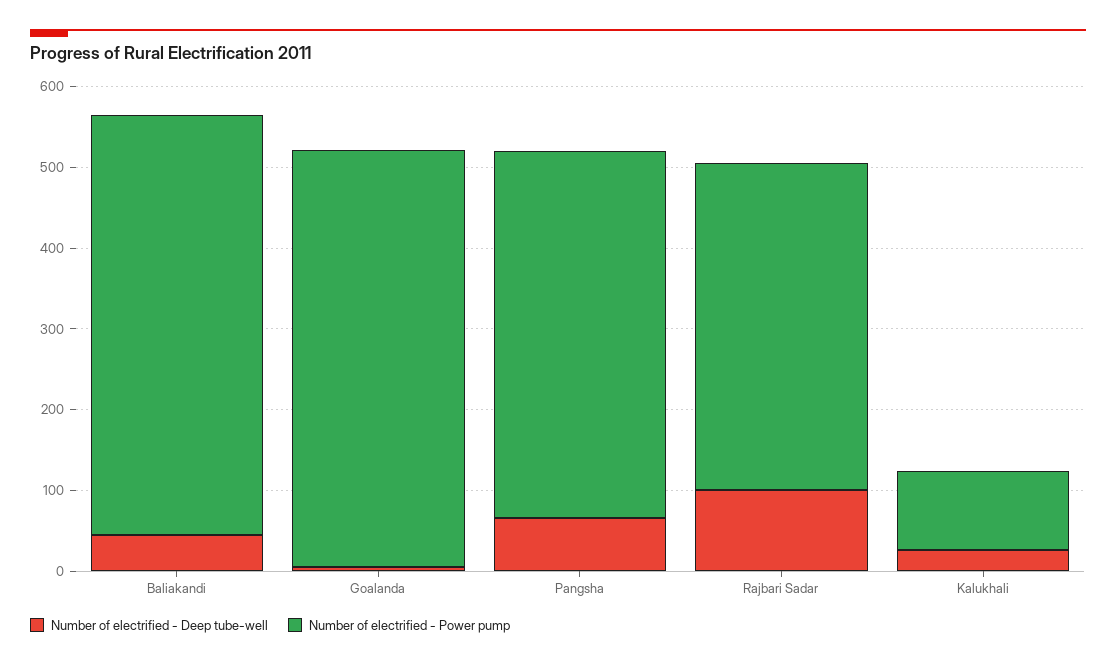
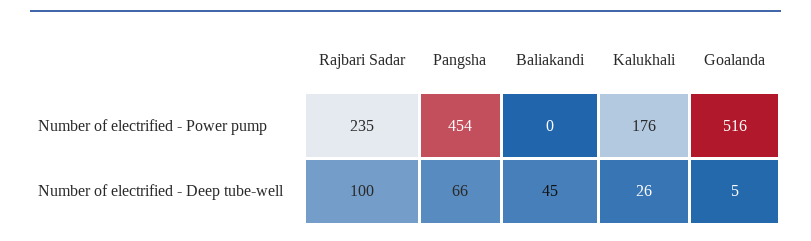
  {
    "Number of electrified - Deep tube-well": {
      "Baliakandi": 45,
      "Goalanda": 5,
      "Pangsha": 66,
      "Rajbari Sadar": 100,
      "Kalukhali": 26
    },
    "Number of electrified - Power pump": {
-     "Baliakandi": 520,
+     "Baliakandi": 0,
      "Goalanda": 516,
      "Pangsha": 454,
-     "Rajbari Sadar": 400,
+     "Rajbari Sadar": 235,
-     "Kalukhali": 100
+     "Kalukhali": 176
    }
  }

